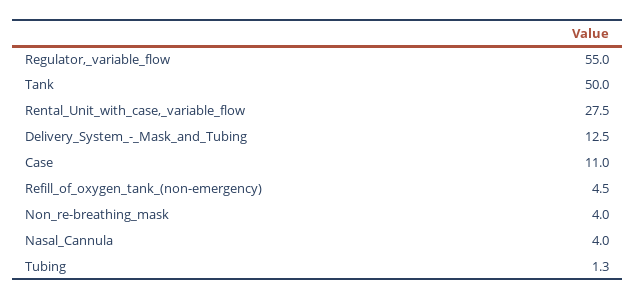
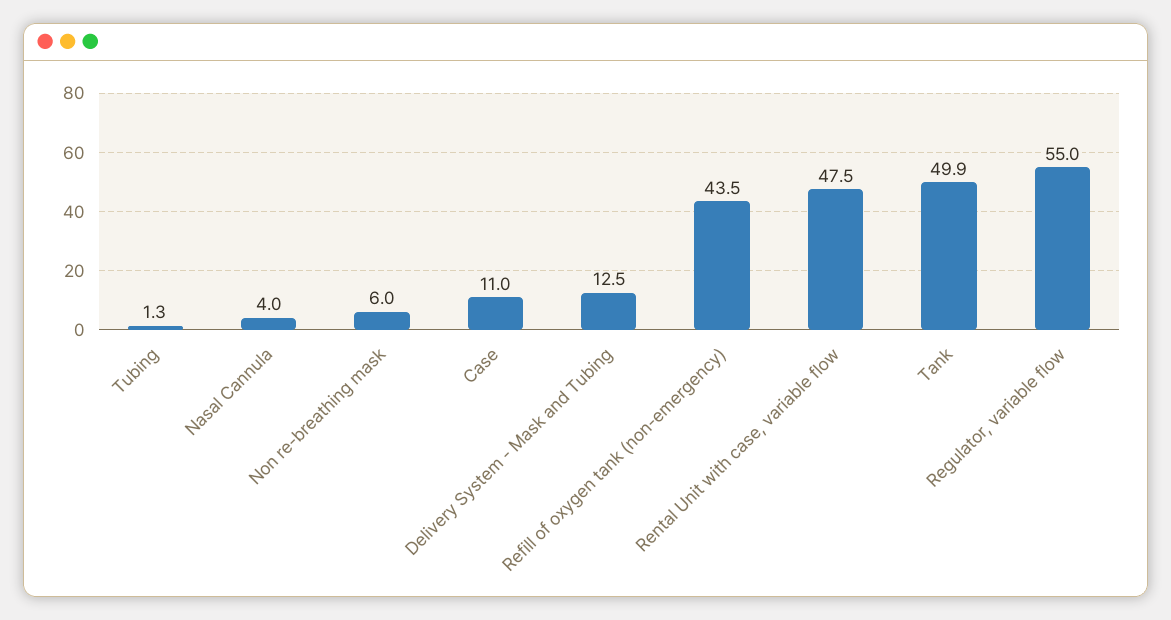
  {
    "Regulator,_variable_flow": 55,
-   "Tank": 50,
+   "Tank": 49.9,
-   "Rental_Unit_with_case,_variable_flow": 27.5,
+   "Rental_Unit_with_case,_variable_flow": 47.5,
    "Delivery_System_-_Mask_and_Tubing": 12.5,
    "Case": 11,
-   "Refill_of_oxygen_tank_(non-emergency)": 4.5,
+   "Refill_of_oxygen_tank_(non-emergency)": 43.5,
-   "Non_re-breathing_mask": 4,
+   "Non_re-breathing_mask": 6,
    "Nasal_Cannula": 4,
    "Tubing": 1.3
  }

